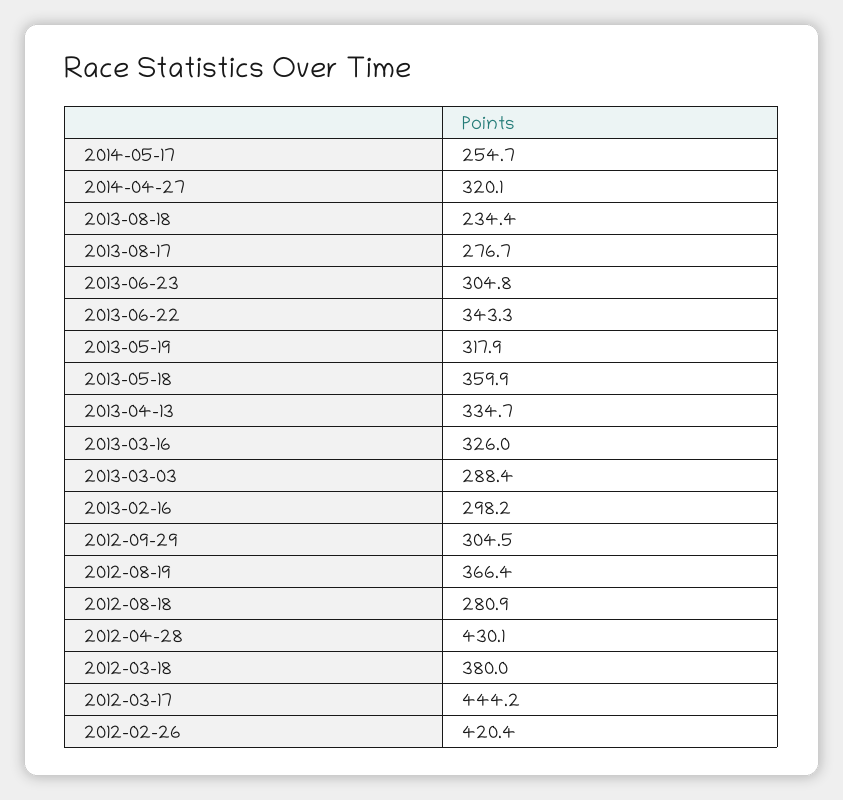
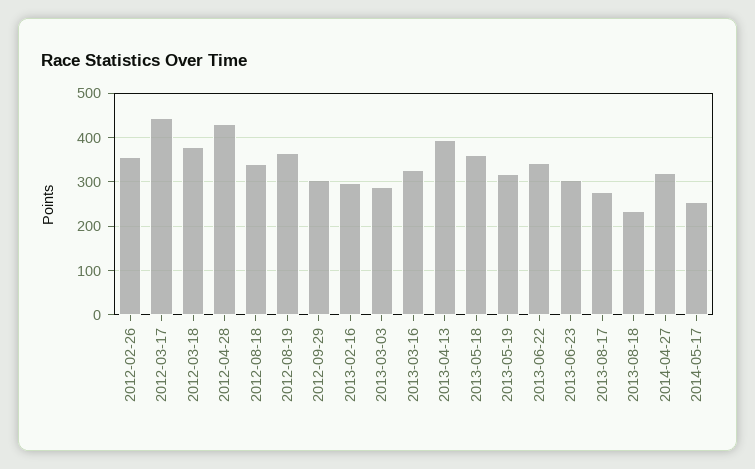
  {
    "2014-05-17": 254.7,
    "2014-04-27": 320.1,
    "2013-08-18": 234.4,
    "2013-08-17": 276.7,
    "2013-06-23": 304.8,
    "2013-06-22": 343.3,
    "2013-05-19": 317.9,
    "2013-05-18": 359.9,
-   "2013-04-13": 334.7,
+   "2013-04-13": 400,
    "2013-03-16": 326,
    "2013-03-03": 288.4,
    "2013-02-16": 298.2,
    "2012-09-29": 304.5,
    "2012-08-19": 366.4,
-   "2012-08-18": 280.9,
+   "2012-08-18": 340,
    "2012-04-28": 430.1,
    "2012-03-18": 380,
    "2012-03-17": 444.2,
-   "2012-02-26": 420.4
+   "2012-02-26": 360
  }

